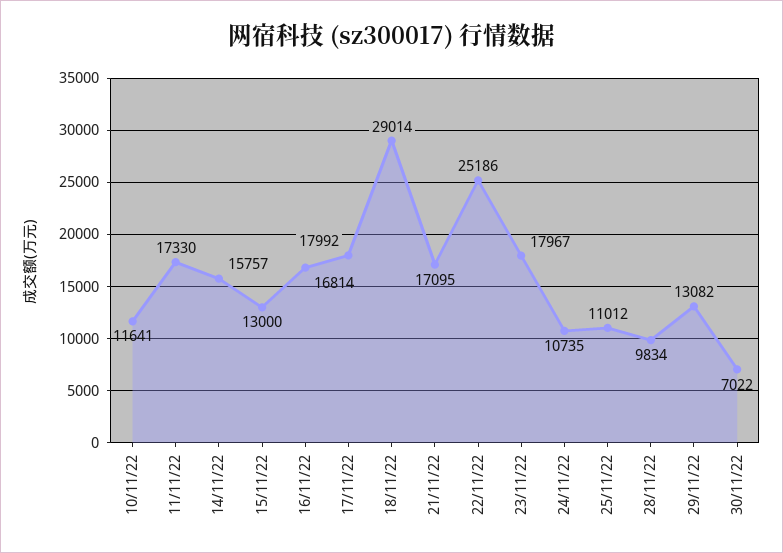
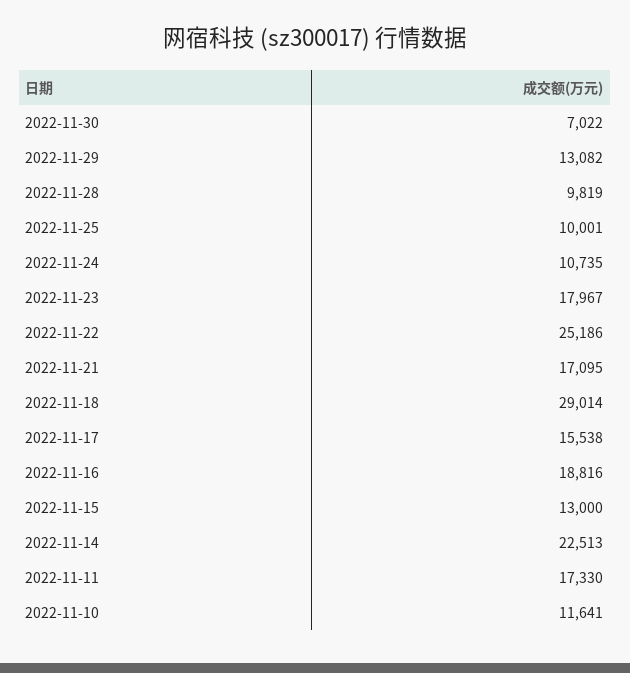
  {
    "10/11/22": 11641,
    "11/11/22": 17330,
-   "14/11/22": 15757,
+   "14/11/22": 22513,
    "15/11/22": 13000,
-   "16/11/22": 16814,
+   "16/11/22": 18816,
-   "17/11/22": 17992,
+   "17/11/22": 15538,
    "18/11/22": 29014,
    "21/11/22": 17095,
    "22/11/22": 25186,
    "23/11/22": 17967,
    "24/11/22": 10735,
-   "25/11/22": 11012,
+   "25/11/22": 10001,
-   "28/11/22": 9834,
+   "28/11/22": 9819,
    "29/11/22": 13082,
    "30/11/22": 7022
  }

